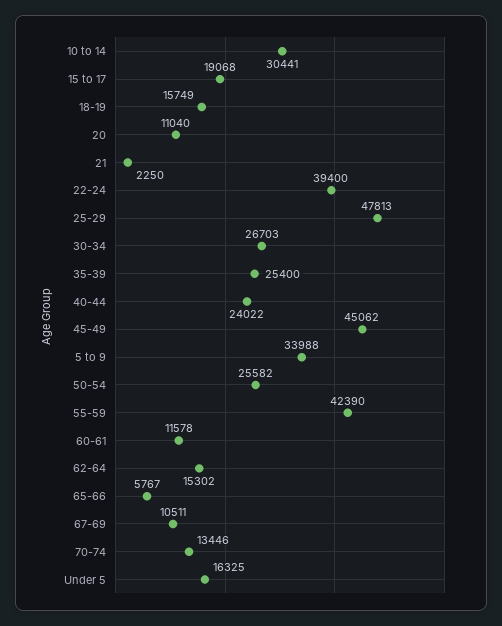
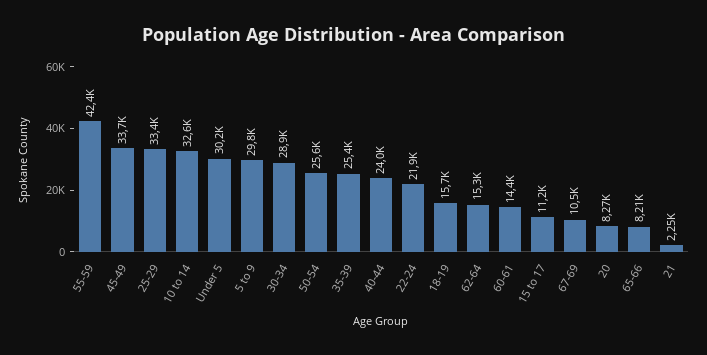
  {
-   "10 to 14": 30441,
+   "10 to 14": 32600,
-   "15 to 17": 19068,
+   "15 to 17": 11200,
    "18-19": 15749,
-   "20": 11040,
+   "20": 8270,
    "21": 2250,
-   "22-24": 39400,
+   "22-24": 21900,
-   "25-29": 47813,
+   "25-29": 33400,
-   "30-34": 26703,
+   "30-34": 28900,
    "35-39": 25400,
    "40-44": 24022,
-   "45-49": 45062,
+   "45-49": 33700,
-   "5 to 9": 33988,
+   "5 to 9": 29800,
    "50-54": 25582,
    "55-59": 42390,
-   "60-61": 11578,
+   "60-61": 14400,
    "62-64": 15302,
-   "65-66": 5767,
+   "65-66": 8210,
    "67-69": 10511,
-   "70-74": 13446,
-   "Under 5": 16325
+   "Under 5": 30200
  }

